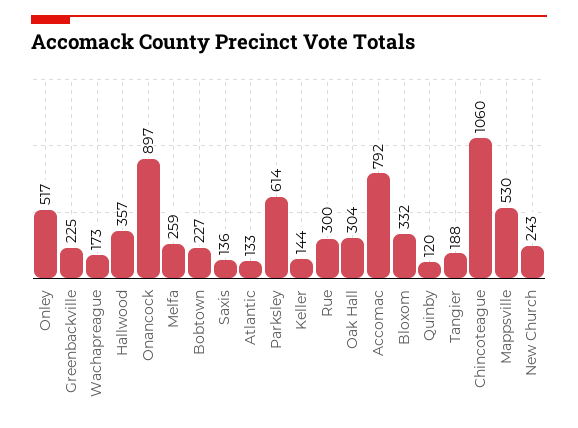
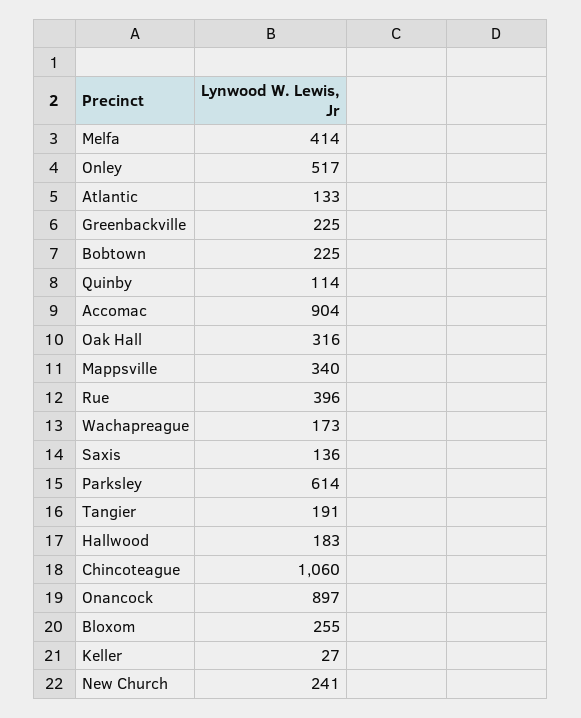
  {
    "Onley": 517,
    "Greenbackville": 225,
    "Wachapreague": 173,
-   "Hallwood": 357,
+   "Hallwood": 183,
    "Onancock": 897,
-   "Melfa": 259,
+   "Melfa": 414,
-   "Bobtown": 227,
+   "Bobtown": 225,
    "Saxis": 136,
    "Atlantic": 133,
    "Parksley": 614,
-   "Keller": 144,
+   "Keller": 27,
-   "Rue": 300,
+   "Rue": 396,
-   "Oak Hall": 304,
+   "Oak Hall": 316,
-   "Accomac": 792,
+   "Accomac": 904,
-   "Bloxom": 332,
+   "Bloxom": 255,
-   "Quinby": 120,
+   "Quinby": 114,
-   "Tangier": 188,
+   "Tangier": 191,
    "Chincoteague": 1060,
-   "Mappsville": 530,
+   "Mappsville": 340,
-   "New Church": 243
+   "New Church": 241
  }

